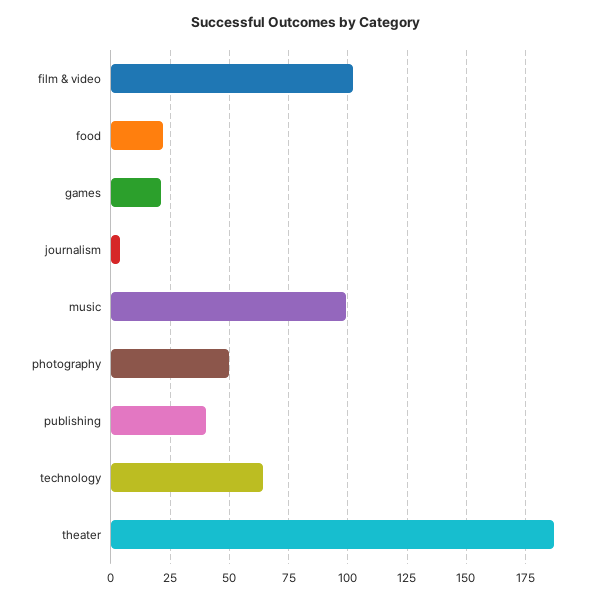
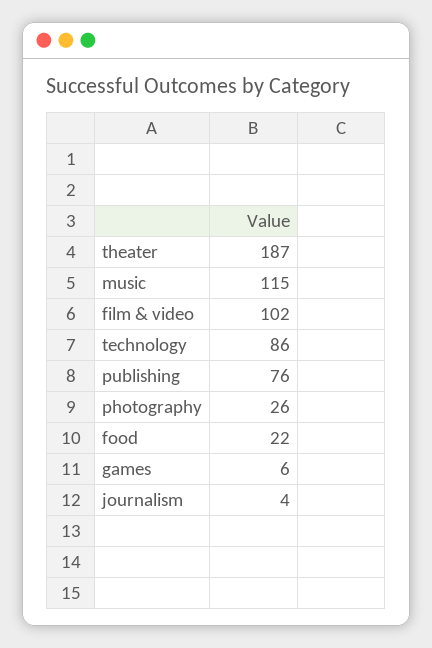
  {
    "film & video": 102,
    "food": 22,
-   "games": 20,
+   "games": 6,
    "journalism": 4,
-   "music": 100,
+   "music": 115,
-   "photography": 50,
+   "photography": 26,
-   "publishing": 40,
+   "publishing": 76,
-   "technology": 65,
+   "technology": 86,
    "theater": 187
  }

